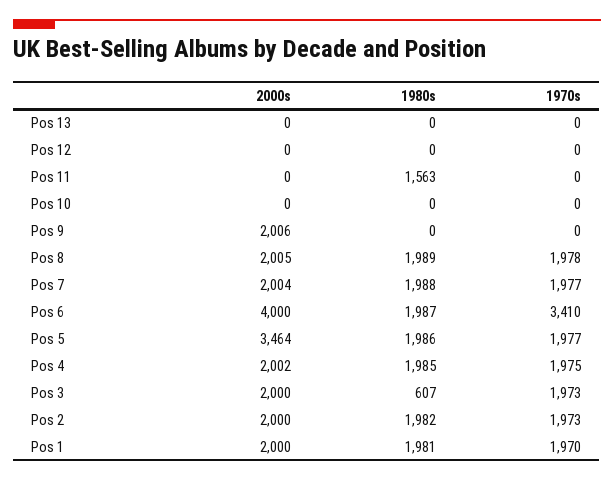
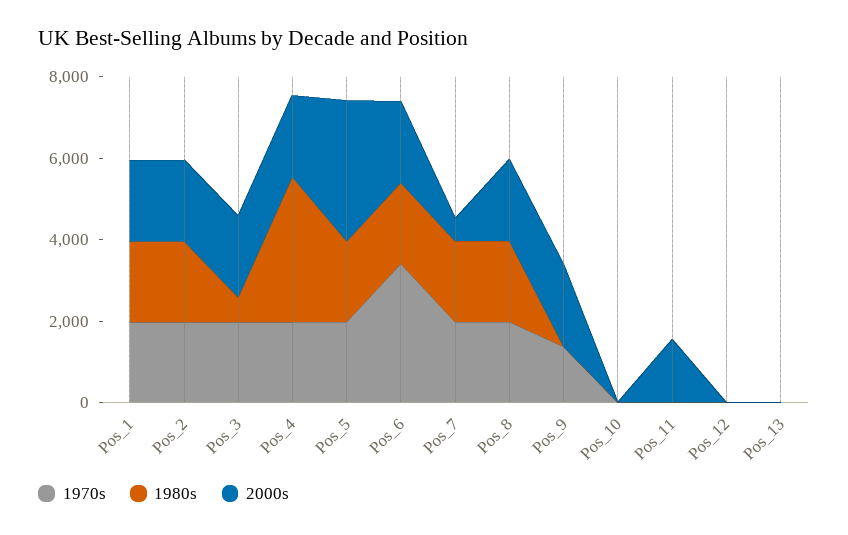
  {
    "2000s": {
      "Pos 13": 0,
      "Pos 12": 0,
-     "Pos 11": 0,
+     "Pos 11": 1500,
      "Pos 10": 0,
      "Pos 9": 2006,
      "Pos 8": 2005,
-     "Pos 7": 2004,
+     "Pos 7": 500,
-     "Pos 6": 4000,
+     "Pos 6": 2000,
      "Pos 5": 3464,
      "Pos 4": 2002,
      "Pos 3": 2000,
      "Pos 2": 2000,
      "Pos 1": 2000
    },
    "1980s": {
      "Pos 13": 0,
      "Pos 12": 0,
-     "Pos 11": 1563,
+     "Pos 11": 0,
      "Pos 10": 0,
      "Pos 9": 0,
      "Pos 8": 1989,
      "Pos 7": 1988,
      "Pos 6": 1987,
      "Pos 5": 1986,
-     "Pos 4": 1985,
+     "Pos 4": 3500,
      "Pos 3": 607,
      "Pos 2": 1982,
      "Pos 1": 1981
    },
    "1970s": {
      "Pos 13": 0,
      "Pos 12": 0,
      "Pos 11": 0,
      "Pos 10": 0,
-     "Pos 9": 0,
+     "Pos 9": 1500,
      "Pos 8": 1978,
      "Pos 7": 1977,
      "Pos 6": 3410,
      "Pos 5": 1977,
      "Pos 4": 1975,
      "Pos 3": 1973,
      "Pos 2": 1973,
      "Pos 1": 1970
    }
  }

